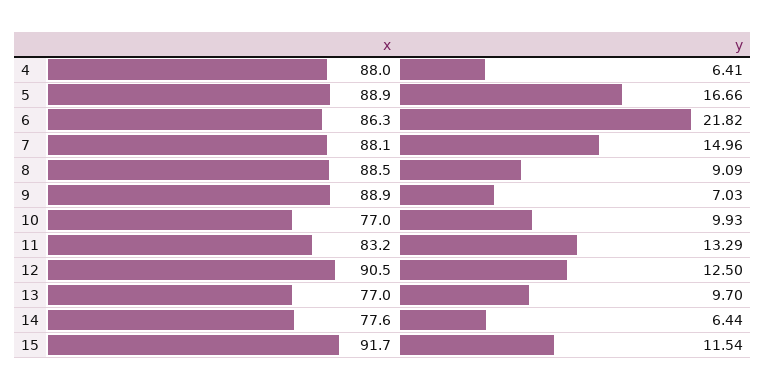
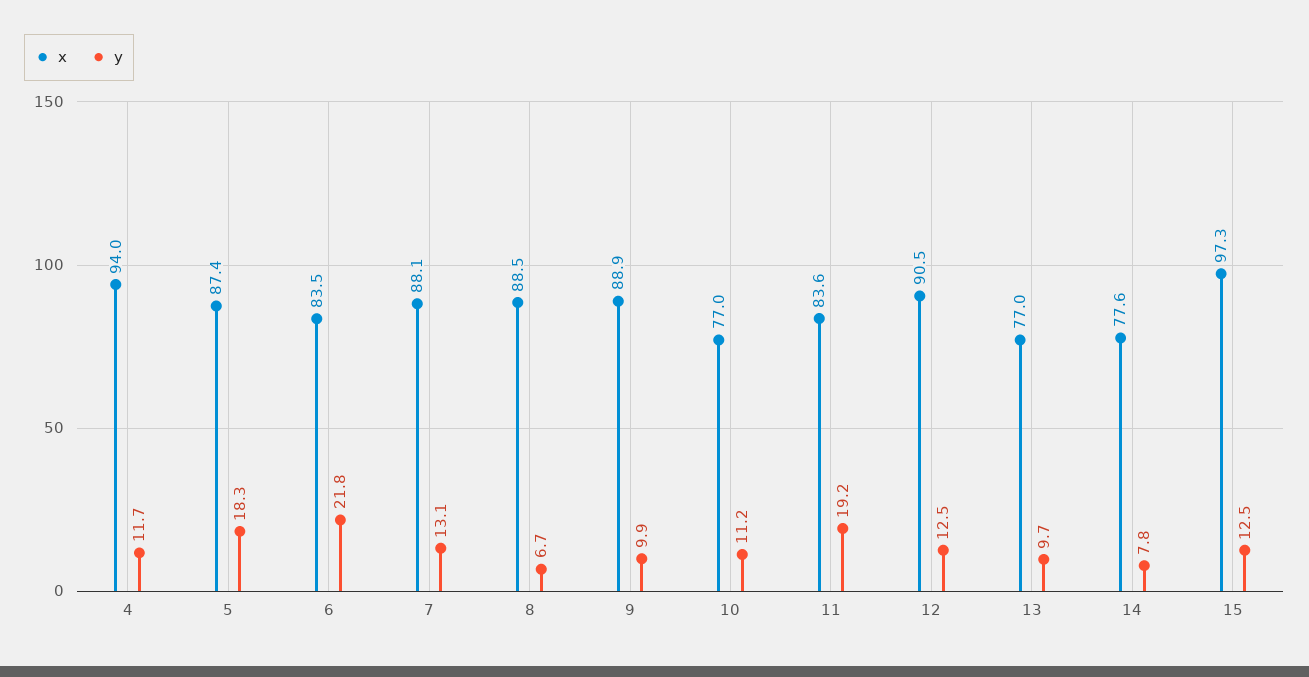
  {
    "x": {
-     "4": 88,
+     "4": 94,
-     "5": 88.9,
+     "5": 87.4,
-     "6": 86.3,
+     "6": 83.5,
      "7": 88.1,
      "8": 88.5,
      "9": 88.9,
      "10": 77,
-     "11": 83.2,
+     "11": 83.6,
      "12": 90.5,
      "13": 77,
      "14": 77.6,
-     "15": 91.7
+     "15": 97.3
    },
    "y": {
-     "4": 6.41,
+     "4": 11.7,
-     "5": 16.66,
+     "5": 18.3,
      "6": 21.82,
-     "7": 14.96,
+     "7": 13.1,
-     "8": 9.09,
+     "8": 6.7,
-     "9": 7.03,
+     "9": 9.9,
-     "10": 9.93,
+     "10": 11.2,
-     "11": 13.29,
+     "11": 19.2,
      "12": 12.5,
      "13": 9.7,
-     "14": 6.44,
+     "14": 7.8,
-     "15": 11.54
+     "15": 12.5
    }
  }

